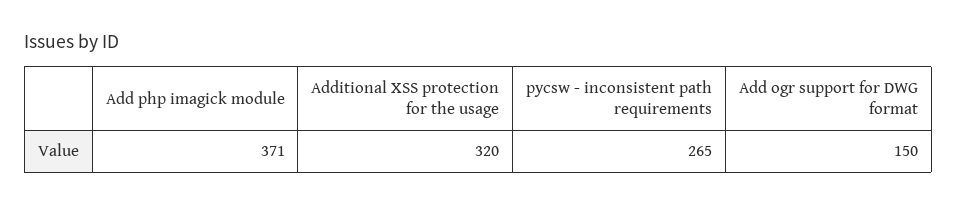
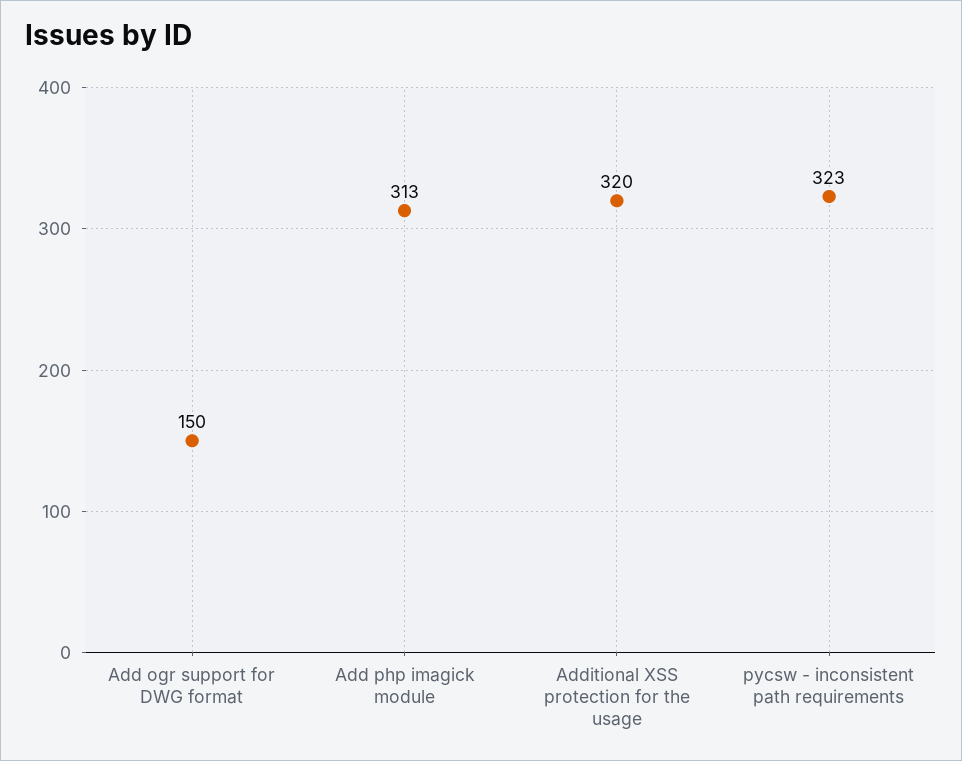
  {
-   "Add php imagick module": 371,
+   "Add php imagick module": 313,
    "Additional XSS protection for the usage": 320,
-   "pycsw - inconsistent path requirements": 265,
+   "pycsw - inconsistent path requirements": 323,
    "Add ogr support for DWG format": 150
  }

